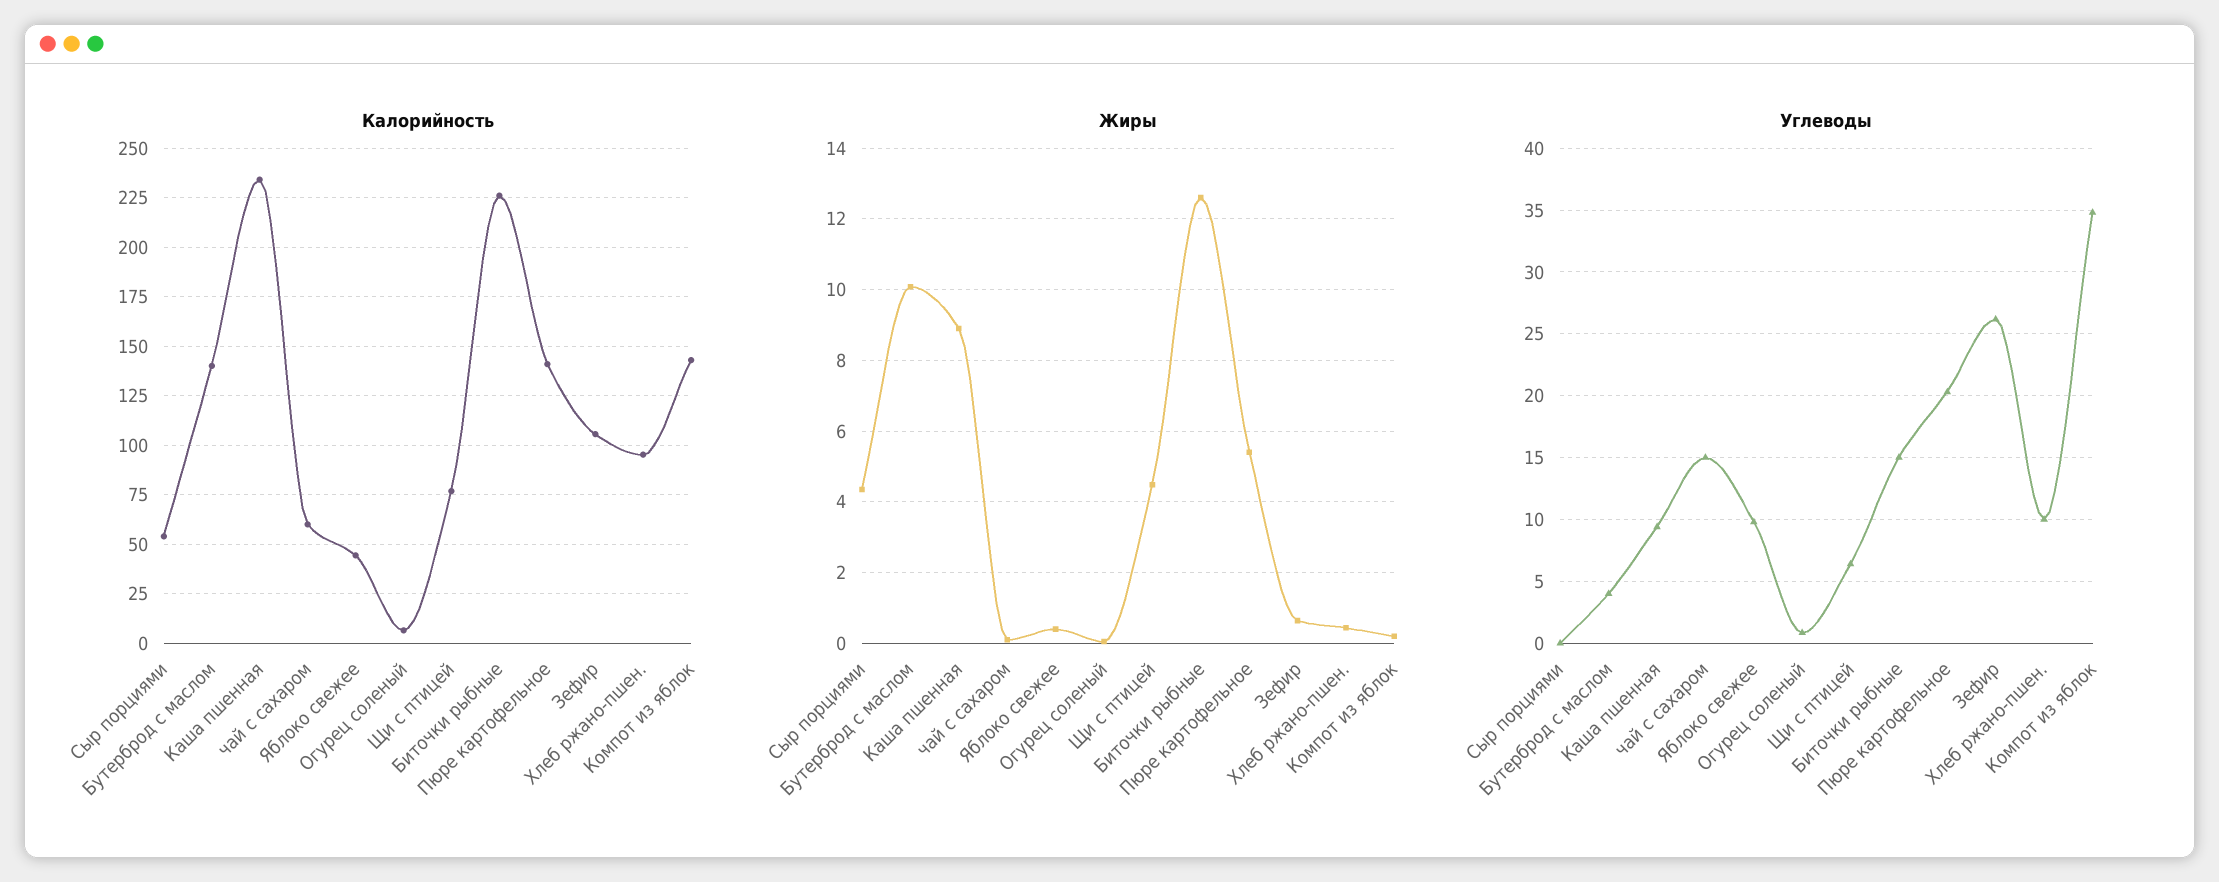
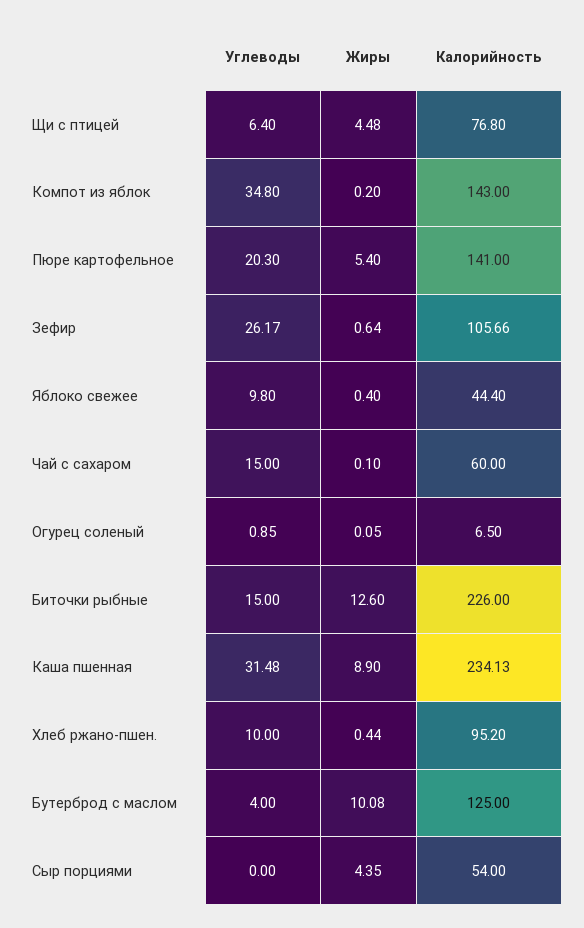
  {
    "Калорийность": {
      "Сыр порциями": 54,
-     "Бутерброд с маслом": 140,
+     "Бутерброд с маслом": 125,
      "Каша пшенная": 234.13,
      "чай с сахаром": 60,
      "Яблоко свежее": 44.4,
      "Огурец соленый": 6.5,
      "Щи с птицей": 76.8,
      "Биточки рыбные": 226,
      "Пюре картофельное": 141,
      "Зефир": 105.66,
      "Хлеб ржано-пшен.": 95.2,
      "Компот из яблок": 143
    },
    "Жиры": {
      "Сыр порциями": 4.35,
      "Бутерброд с маслом": 10.08,
      "Каша пшенная": 8.9,
      "чай с сахаром": 0.1,
      "Яблоко свежее": 0.4,
      "Огурец соленый": 0.05,
      "Щи с птицей": 4.48,
      "Биточки рыбные": 12.6,
      "Пюре картофельное": 5.4,
      "Зефир": 0.64,
      "Хлеб ржано-пшен.": 0.44,
      "Компот из яблок": 0.2
    },
    "Углеводы": {
      "Сыр порциями": 0,
      "Бутерброд с маслом": 4,
-     "Каша пшенная": 9.5,
+     "Каша пшенная": 31.48,
      "чай с сахаром": 15,
      "Яблоко свежее": 9.8,
      "Огурец соленый": 0.85,
      "Щи с птицей": 6.4,
      "Биточки рыбные": 15,
      "Пюре картофельное": 20.3,
      "Зефир": 26.17,
      "Хлеб ржано-пшен.": 10,
      "Компот из яблок": 34.8
    }
  }

